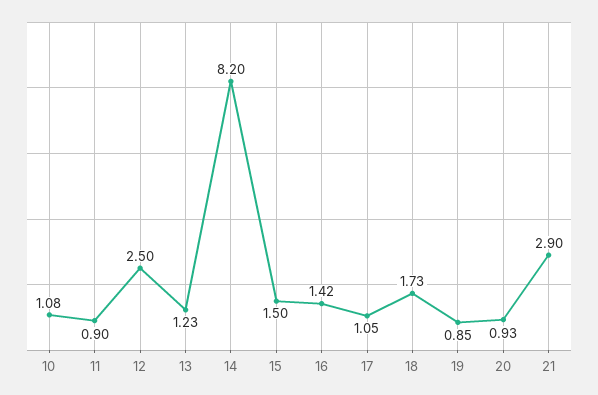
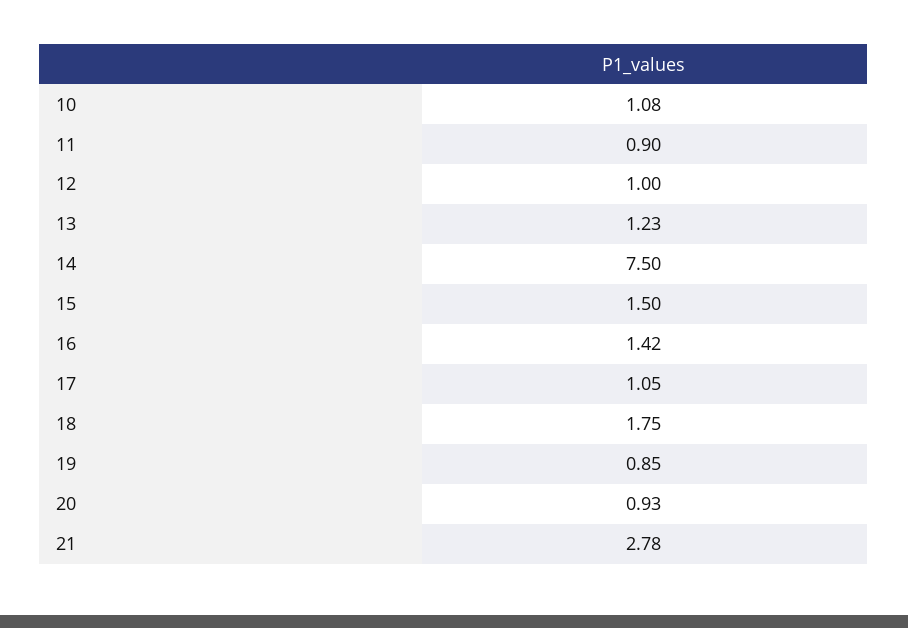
  {
    "10": 1.08,
    "11": 0.9,
-   "12": 2.5,
+   "12": 1,
    "13": 1.23,
-   "14": 8.2,
+   "14": 7.5,
    "15": 1.5,
    "16": 1.42,
    "17": 1.05,
-   "18": 1.73,
+   "18": 1.75,
    "19": 0.85,
    "20": 0.93,
-   "21": 2.9
+   "21": 2.78
  }

